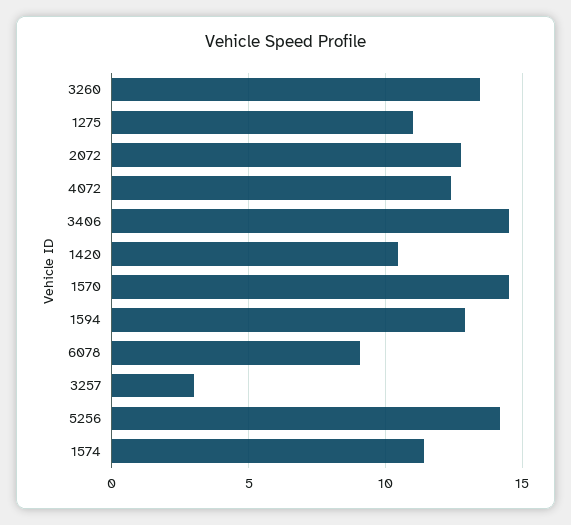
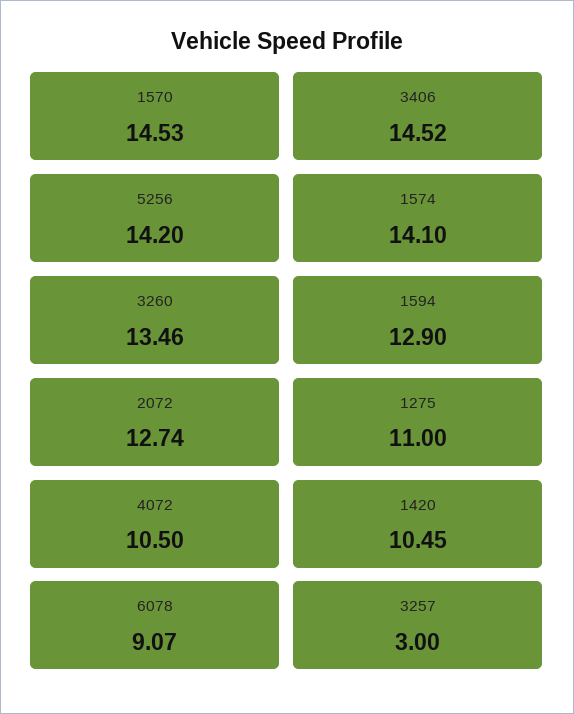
  {
    "3260": 13.46,
    "1275": 11,
    "2072": 12.74,
-   "4072": 12.5,
+   "4072": 10.5,
    "3406": 14.52,
    "1420": 10.45,
    "1570": 14.53,
    "1594": 12.9,
    "6078": 9.07,
    "3257": 3,
    "5256": 14.2,
-   "1574": 11.5
+   "1574": 14.1
  }

